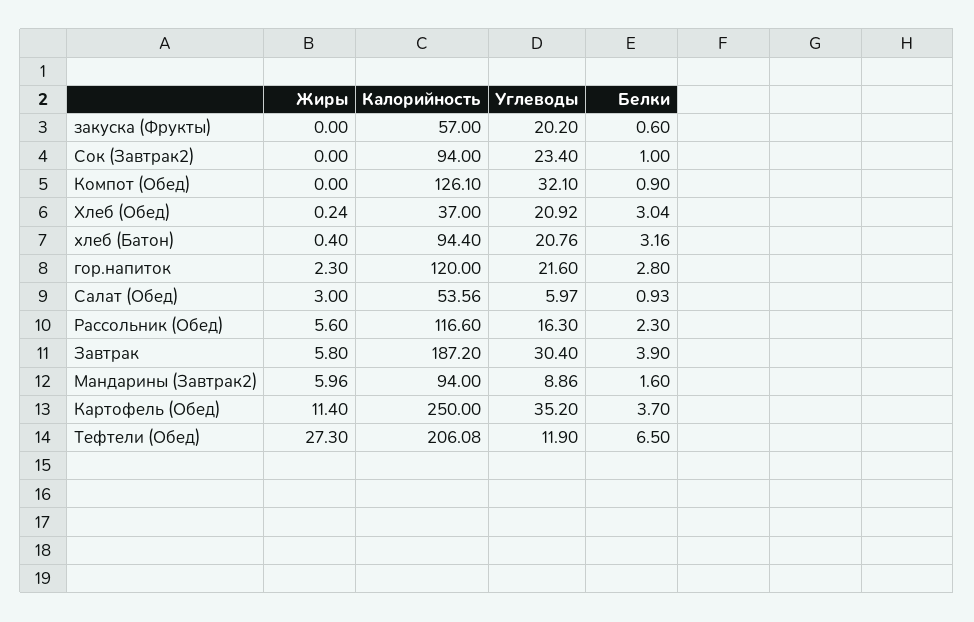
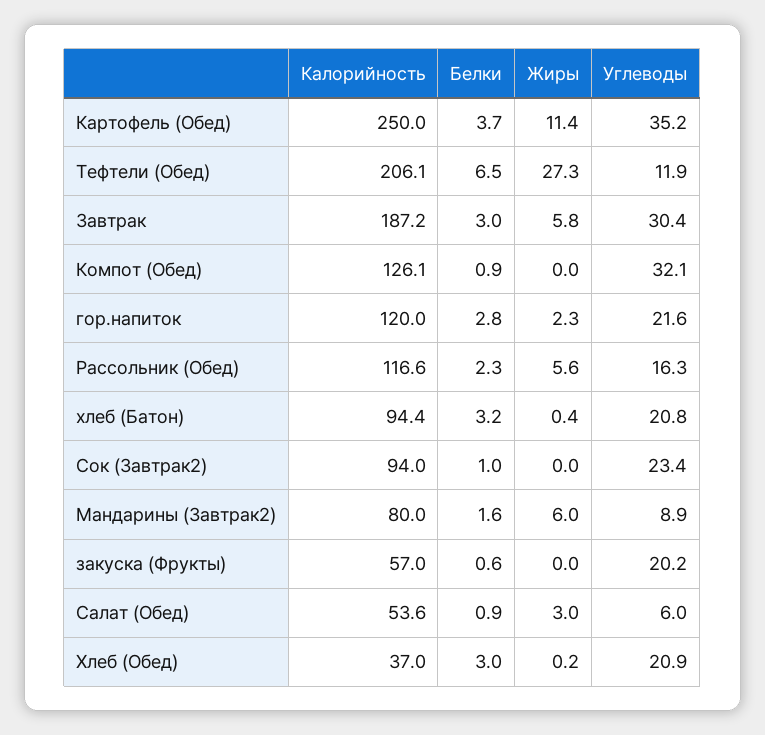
  {
    "Жиры": {
      "закуска (Фрукты)": 0,
      "Сок (Завтрак2)": 0,
      "Компот (Обед)": 0,
      "Хлеб (Обед)": 0.24,
      "хлеб (Батон)": 0.4,
      "гор.напиток": 2.3,
      "Салат (Обед)": 3,
      "Рассольник (Обед)": 5.6,
      "Завтрак": 5.8,
      "Мандарины (Завтрак2)": 5.96,
      "Картофель (Обед)": 11.4,
      "Тефтели (Обед)": 27.3
    },
    "Калорийность": {
      "закуска (Фрукты)": 57,
      "Сок (Завтрак2)": 94,
      "Компот (Обед)": 126.1,
      "Хлеб (Обед)": 37,
      "хлеб (Батон)": 94.4,
      "гор.напиток": 120,
      "Салат (Обед)": 53.56,
      "Рассольник (Обед)": 116.6,
      "Завтрак": 187.2,
-     "Мандарины (Завтрак2)": 94,
+     "Мандарины (Завтрак2)": 80,
      "Картофель (Обед)": 250,
      "Тефтели (Обед)": 206.08
    },
    "Углеводы": {
      "закуска (Фрукты)": 20.2,
      "Сок (Завтрак2)": 23.4,
      "Компот (Обед)": 32.1,
      "Хлеб (Обед)": 20.92,
      "хлеб (Батон)": 20.76,
      "гор.напиток": 21.6,
      "Салат (Обед)": 5.97,
      "Рассольник (Обед)": 16.3,
      "Завтрак": 30.4,
      "Мандарины (Завтрак2)": 8.86,
      "Картофель (Обед)": 35.2,
      "Тефтели (Обед)": 11.9
    },
    "Белки": {
      "закуска (Фрукты)": 0.6,
      "Сок (Завтрак2)": 1,
      "Компот (Обед)": 0.9,
      "Хлеб (Обед)": 3.04,
      "хлеб (Батон)": 3.16,
      "гор.напиток": 2.8,
      "Салат (Обед)": 0.93,
      "Рассольник (Обед)": 2.3,
-     "Завтрак": 3.9,
+     "Завтрак": 3,
      "Мандарины (Завтрак2)": 1.6,
      "Картофель (Обед)": 3.7,
      "Тефтели (Обед)": 6.5
    }
  }

